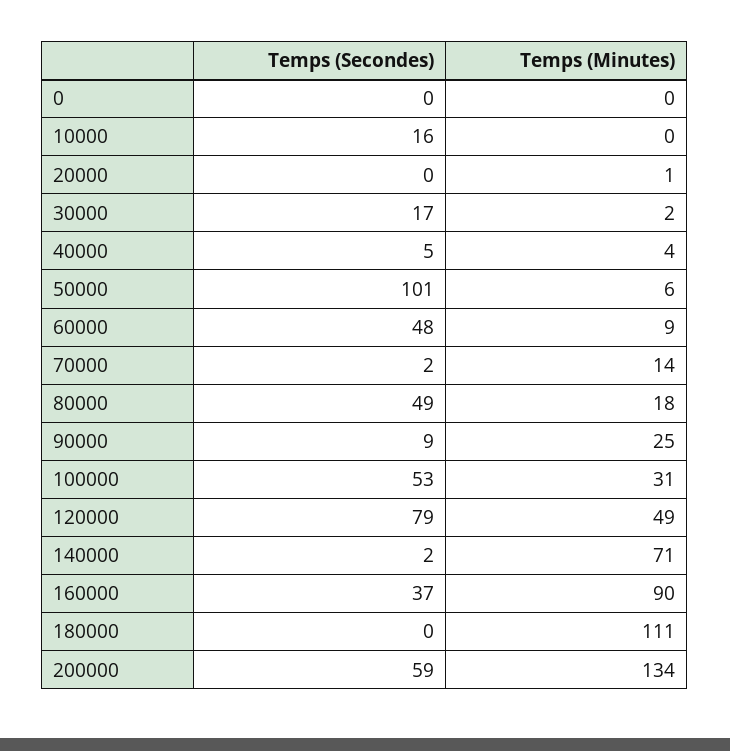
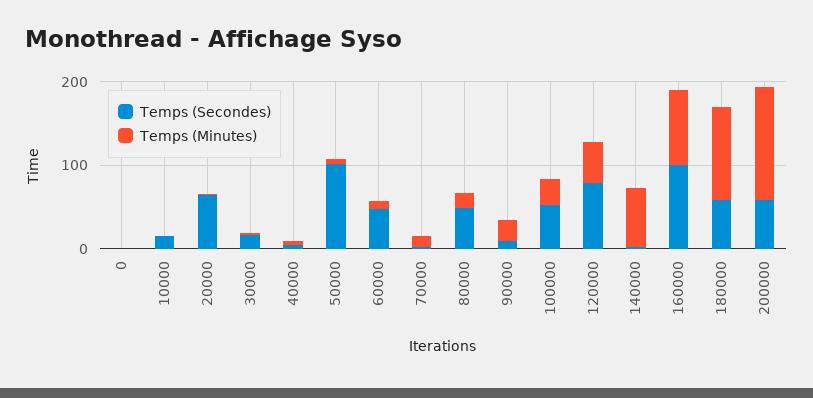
  {
    "Temps (Secondes)": {
      "0": 0,
      "10000": 16,
-     "20000": 0,
+     "20000": 60,
      "30000": 17,
      "40000": 5,
      "50000": 101,
      "60000": 48,
      "70000": 2,
      "80000": 49,
      "90000": 9,
      "100000": 53,
      "120000": 79,
      "140000": 2,
-     "160000": 37,
+     "160000": 100,
-     "180000": 0,
+     "180000": 60,
      "200000": 59
    },
    "Temps (Minutes)": {
      "0": 0,
      "10000": 0,
      "20000": 1,
      "30000": 2,
      "40000": 4,
      "50000": 6,
      "60000": 9,
      "70000": 14,
      "80000": 18,
      "90000": 25,
      "100000": 31,
      "120000": 49,
      "140000": 71,
      "160000": 90,
      "180000": 111,
      "200000": 134
    }
  }

